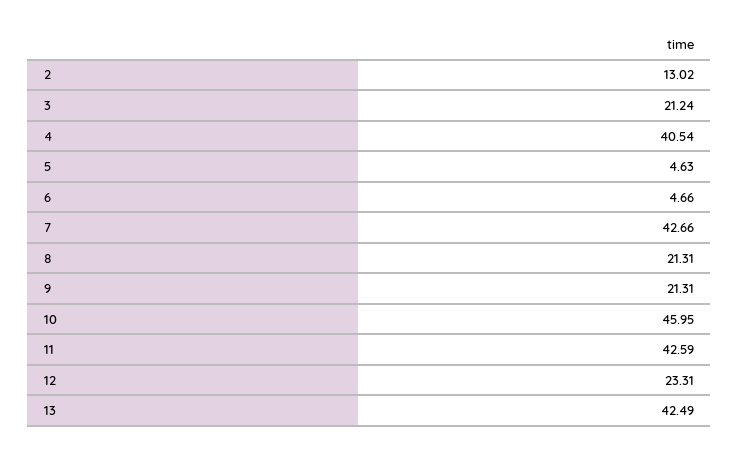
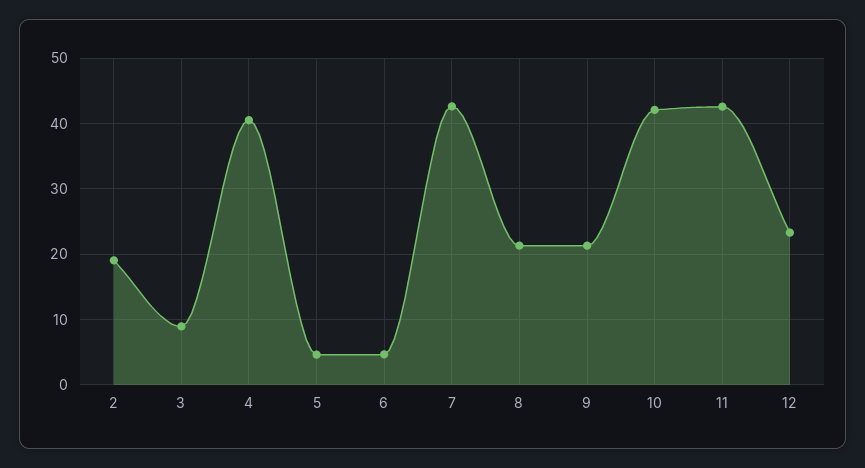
  {
-   "2": 13.02,
+   "2": 19,
-   "3": 21.24,
+   "3": 9,
    "4": 40.54,
    "5": 4.63,
    "6": 4.66,
    "7": 42.66,
    "8": 21.31,
    "9": 21.31,
-   "10": 45.95,
+   "10": 42,
    "11": 42.59,
-   "12": 23.31,
+   "12": 23.31
-   "13": 42.49
  }

